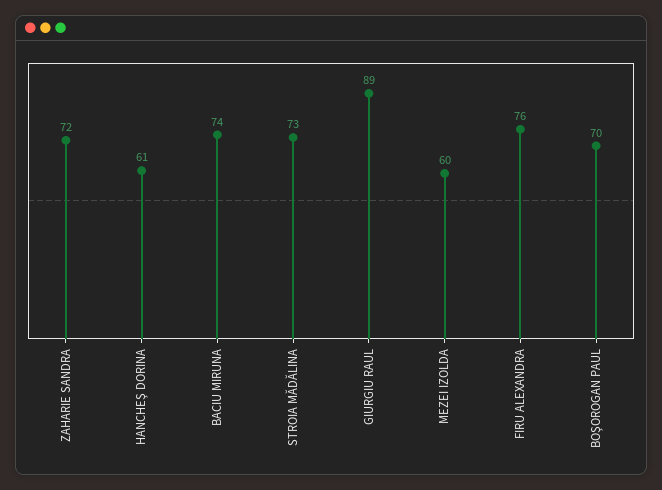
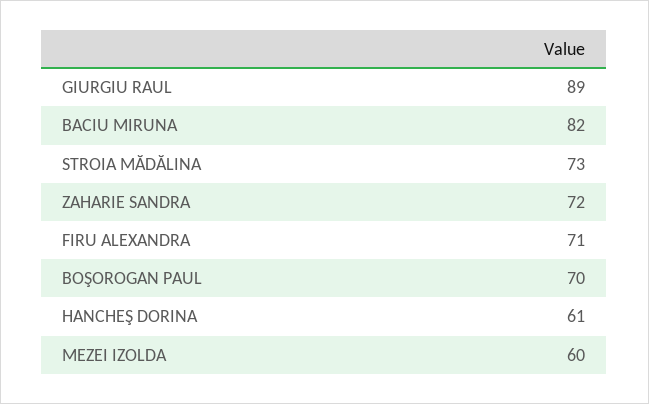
  {
    "ZAHARIE SANDRA": 72,
    "HANCHEŞ DORINA": 61,
-   "BACIU MIRUNA": 74,
+   "BACIU MIRUNA": 82,
    "STROIA MĂDĂLINA": 73,
    "GIURGIU RAUL": 89,
    "MEZEI IZOLDA": 60,
-   "FIRU ALEXANDRA": 76,
+   "FIRU ALEXANDRA": 71,
    "BOŞOROGAN PAUL": 70
  }

